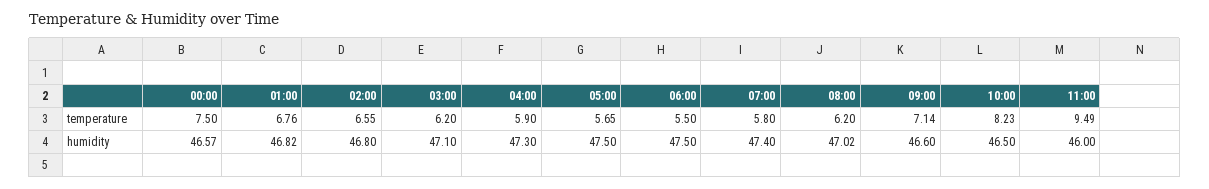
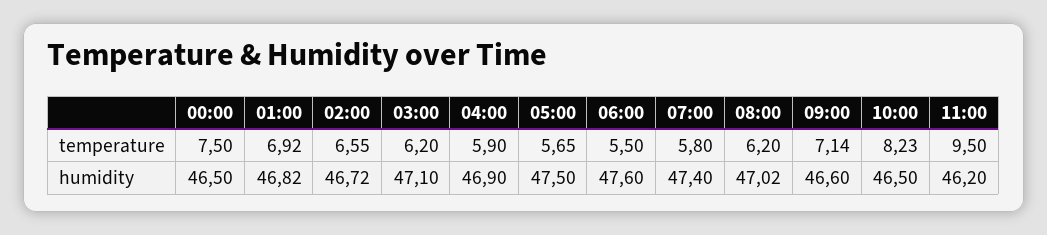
  {
    "00:00": {
      "temperature": 7.5,
-     "humidity": 46.57
+     "humidity": 46.5
    },
    "01:00": {
-     "temperature": 6.76,
+     "temperature": 6.92,
      "humidity": 46.82
    },
    "02:00": {
      "temperature": 6.55,
-     "humidity": 46.8
+     "humidity": 46.72
    },
    "03:00": {
      "temperature": 6.2,
      "humidity": 47.1
    },
    "04:00": {
      "temperature": 5.9,
-     "humidity": 47.3
+     "humidity": 46.9
    },
    "05:00": {
      "temperature": 5.65,
      "humidity": 47.5
    },
    "06:00": {
      "temperature": 5.5,
-     "humidity": 47.5
+     "humidity": 47.6
    },
    "07:00": {
      "temperature": 5.8,
      "humidity": 47.4
    },
    "08:00": {
      "temperature": 6.2,
      "humidity": 47.02
    },
    "09:00": {
      "temperature": 7.14,
      "humidity": 46.6
    },
    "10:00": {
      "temperature": 8.23,
      "humidity": 46.5
    },
    "11:00": {
-     "temperature": 9.49,
+     "temperature": 9.5,
-     "humidity": 46
+     "humidity": 46.2
    }
  }

